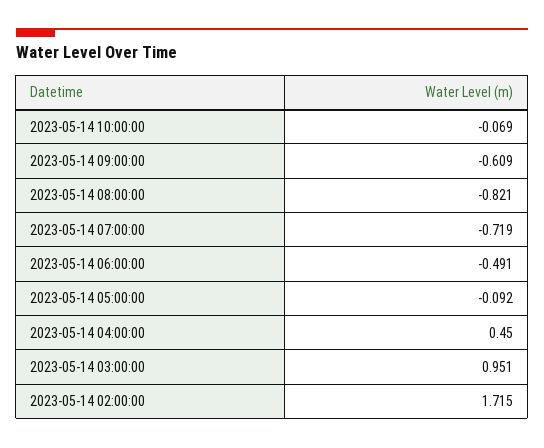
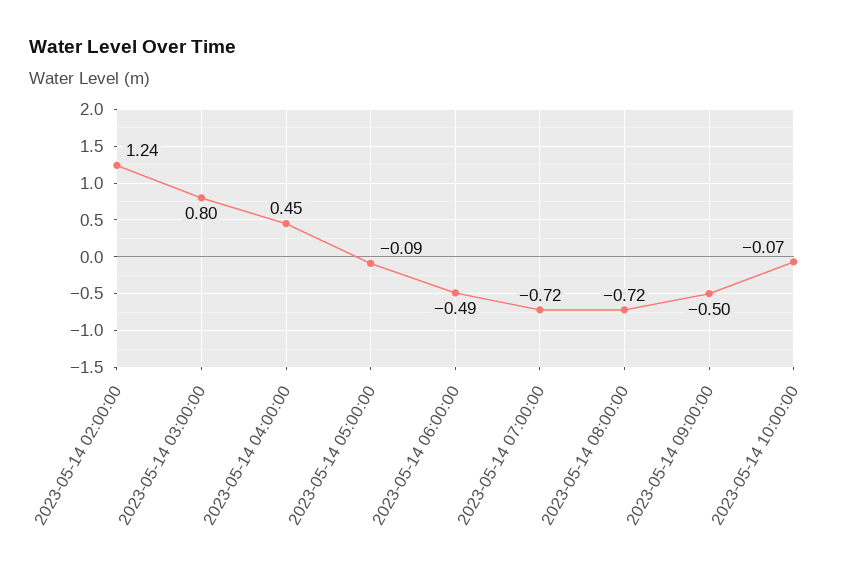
  {
    "2023-05-14 10:00:00": -0.069,
-   "2023-05-14 09:00:00": -0.609,
+   "2023-05-14 09:00:00": -0.5,
-   "2023-05-14 08:00:00": -0.821,
+   "2023-05-14 08:00:00": -0.72,
    "2023-05-14 07:00:00": -0.719,
    "2023-05-14 06:00:00": -0.491,
    "2023-05-14 05:00:00": -0.092,
    "2023-05-14 04:00:00": 0.45,
-   "2023-05-14 03:00:00": 0.951,
+   "2023-05-14 03:00:00": 0.8,
-   "2023-05-14 02:00:00": 1.715
+   "2023-05-14 02:00:00": 1.24
  }

